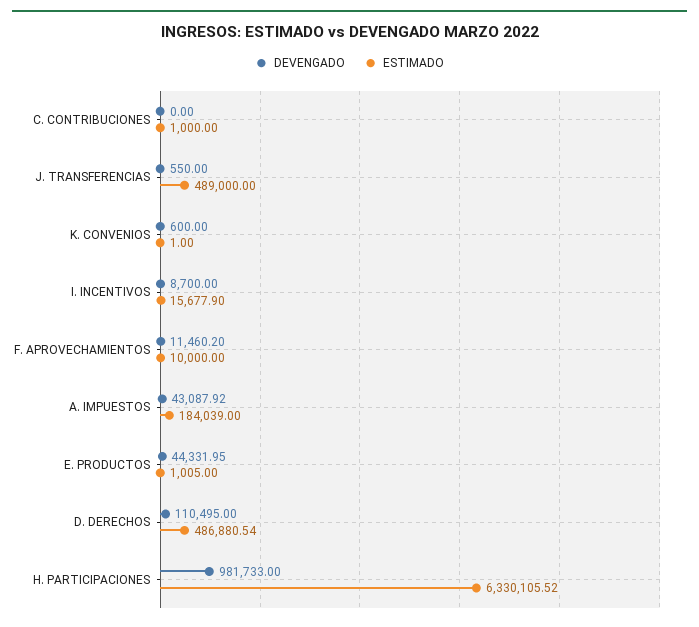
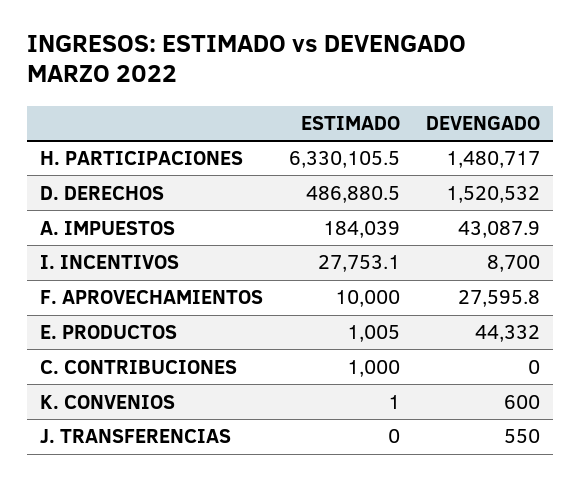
  {
    "DEVENGADO": {
      "C. CONTRIBUCIONES": 0,
      "J. TRANSFERENCIAS": 550,
      "K. CONVENIOS": 600,
      "I. INCENTIVOS": 8700,
-     "F. APROVECHAMIENTOS": 11460.2,
+     "F. APROVECHAMIENTOS": 27595.8,
      "A. IMPUESTOS": 43087.92,
      "E. PRODUCTOS": 44331.95,
-     "D. DERECHOS": 110495,
+     "D. DERECHOS": 1520532,
-     "H. PARTICIPACIONES": 981733
+     "H. PARTICIPACIONES": 1480717
    },
    "ESTIMADO": {
      "C. CONTRIBUCIONES": 1000,
-     "J. TRANSFERENCIAS": 489000,
+     "J. TRANSFERENCIAS": 0,
      "K. CONVENIOS": 1,
-     "I. INCENTIVOS": 15677.9,
+     "I. INCENTIVOS": 27753.1,
      "F. APROVECHAMIENTOS": 10000,
      "A. IMPUESTOS": 184039,
      "E. PRODUCTOS": 1005,
      "D. DERECHOS": 486880.54,
      "H. PARTICIPACIONES": 6330105.52
    }
  }

